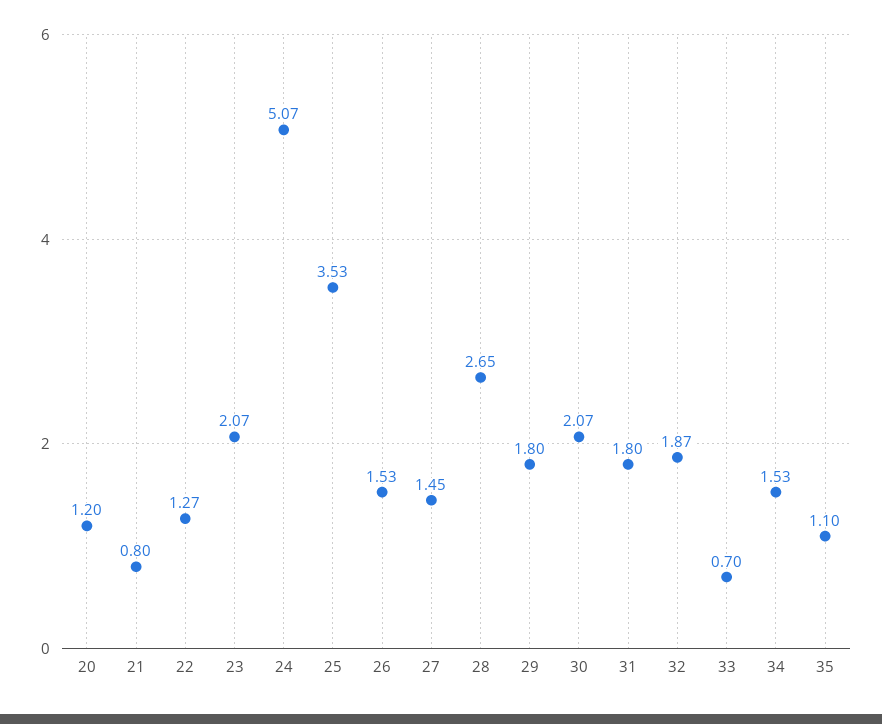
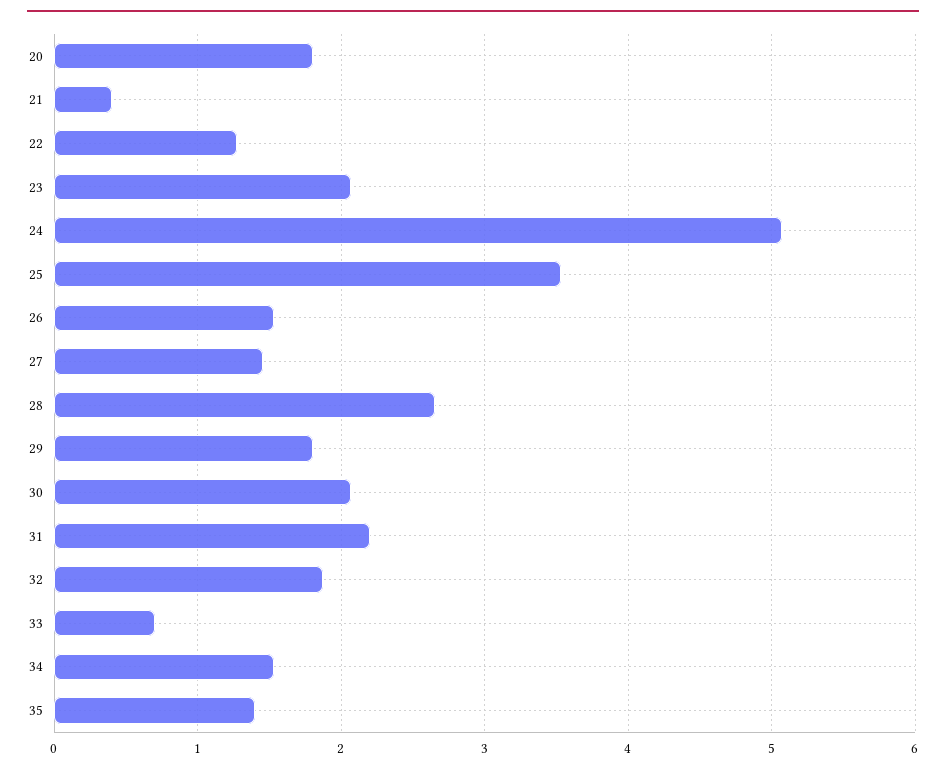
  {
-   "20": 1.2,
+   "20": 1.8,
-   "21": 0.8,
+   "21": 0.4,
    "22": 1.27,
    "23": 2.07,
    "24": 5.07,
    "25": 3.53,
    "26": 1.53,
    "27": 1.45,
    "28": 2.65,
    "29": 1.8,
    "30": 2.07,
-   "31": 1.8,
+   "31": 2.2,
    "32": 1.87,
    "33": 0.7,
    "34": 1.53,
-   "35": 1.1
+   "35": 1.4
  }

